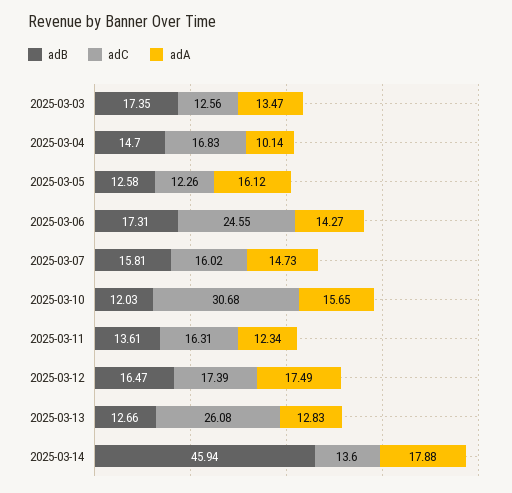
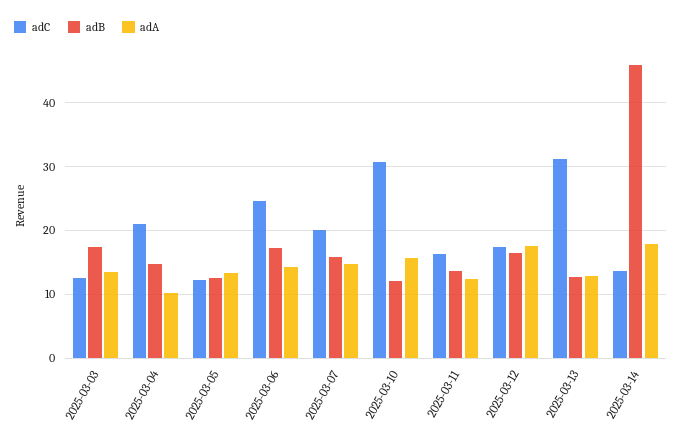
  {
    "adB": {
      "2025-03-03": 17.35,
      "2025-03-04": 14.7,
      "2025-03-05": 12.58,
      "2025-03-06": 17.31,
      "2025-03-07": 15.81,
      "2025-03-10": 12.03,
      "2025-03-11": 13.61,
      "2025-03-12": 16.47,
      "2025-03-13": 12.66,
      "2025-03-14": 45.94
    },
    "adC": {
      "2025-03-03": 12.56,
-     "2025-03-04": 16.83,
+     "2025-03-04": 21,
      "2025-03-05": 12.26,
      "2025-03-06": 24.55,
-     "2025-03-07": 16.02,
+     "2025-03-07": 20,
      "2025-03-10": 30.68,
      "2025-03-11": 16.31,
      "2025-03-12": 17.39,
-     "2025-03-13": 26.08,
+     "2025-03-13": 31,
      "2025-03-14": 13.6
    },
    "adA": {
      "2025-03-03": 13.47,
      "2025-03-04": 10.14,
-     "2025-03-05": 16.12,
+     "2025-03-05": 13,
      "2025-03-06": 14.27,
      "2025-03-07": 14.73,
      "2025-03-10": 15.65,
      "2025-03-11": 12.34,
      "2025-03-12": 17.49,
      "2025-03-13": 12.83,
      "2025-03-14": 17.88
    }
  }

